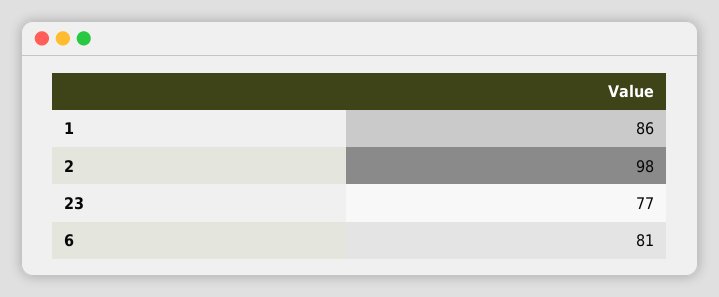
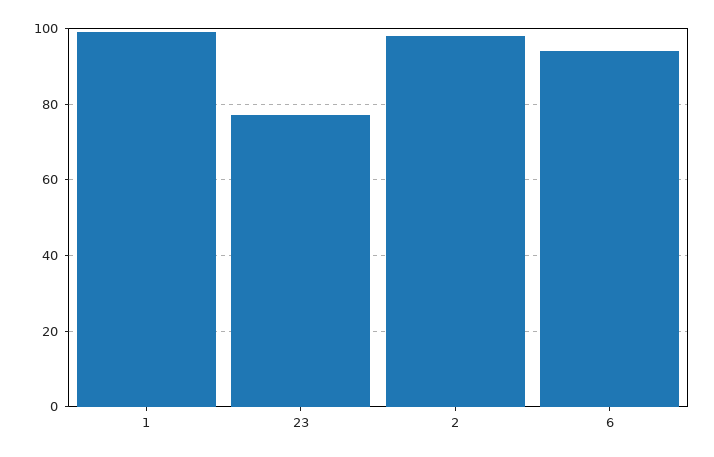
  {
-   "1": 86,
+   "1": 100,
    "2": 98,
    "23": 77,
-   "6": 81
+   "6": 95
  }

